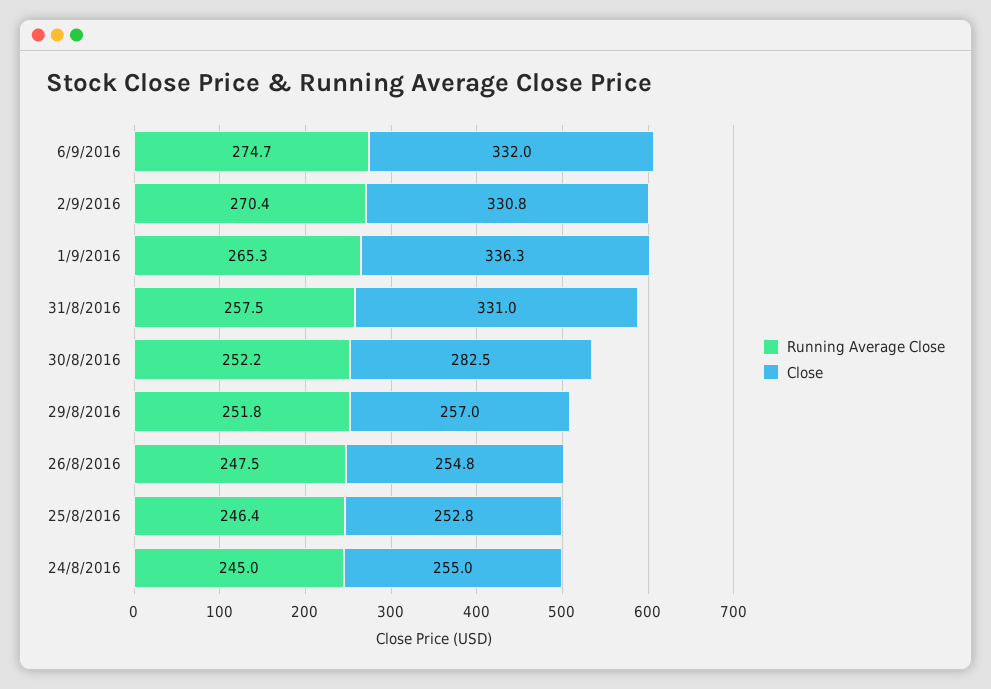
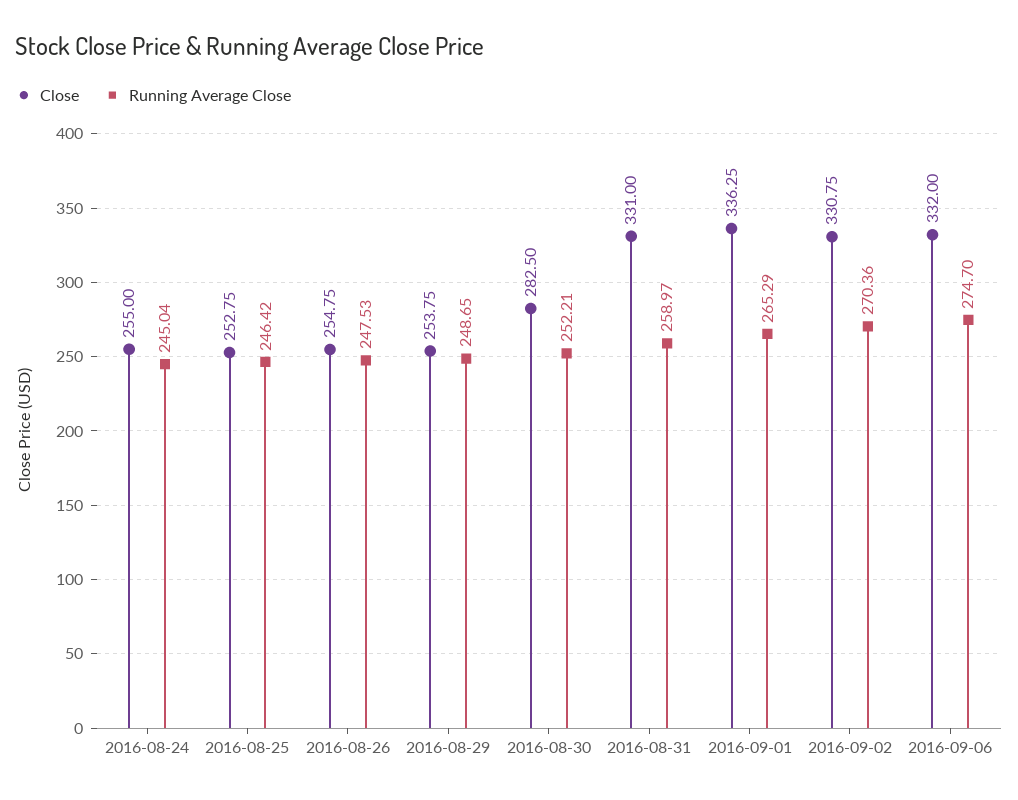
  {
    "Running Average Close": {
      "6/9/2016": 274.7,
      "2/9/2016": 270.36,
      "1/9/2016": 265.29,
-     "31/8/2016": 257.5,
+     "31/8/2016": 258.97,
      "30/8/2016": 252.21,
-     "29/8/2016": 251.8,
+     "29/8/2016": 248.65,
      "26/8/2016": 247.53,
      "25/8/2016": 246.42,
      "24/8/2016": 245.04
    },
    "Close": {
      "6/9/2016": 332,
      "2/9/2016": 330.75,
      "1/9/2016": 336.25,
      "31/8/2016": 331,
      "30/8/2016": 282.5,
-     "29/8/2016": 257,
+     "29/8/2016": 253.75,
      "26/8/2016": 254.75,
      "25/8/2016": 252.75,
      "24/8/2016": 255
    }
  }

